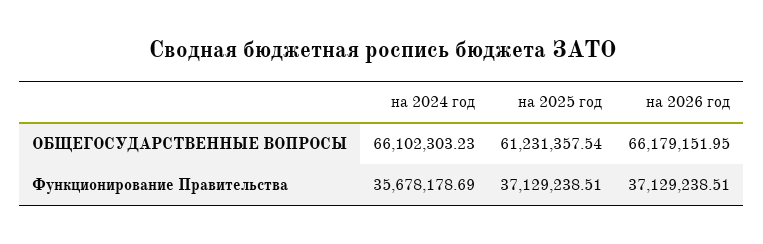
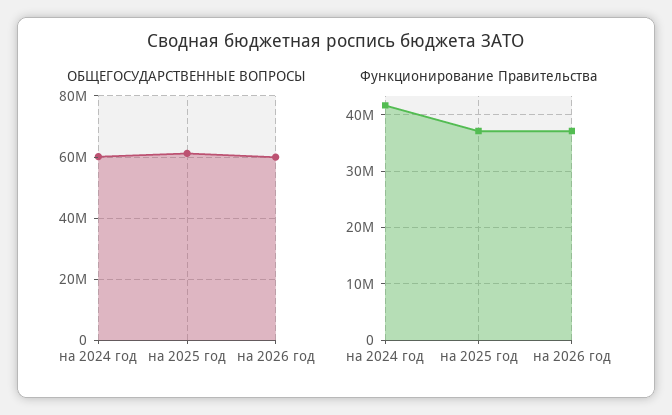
  {
    "ОБЩЕГОСУДАРСТВЕННЫЕ ВОПРОСЫ": {
-     "на 2024 год": 66102303.23,
+     "на 2024 год": 60000000,
      "на 2025 год": 61231357.54,
-     "на 2026 год": 66179151.95
+     "на 2026 год": 60000000
    },
    "Функционирование Правительства": {
-     "на 2024 год": 35678178.69,
+     "на 2024 год": 42000000,
      "на 2025 год": 37129238.51,
      "на 2026 год": 37129238.51
    }
  }

